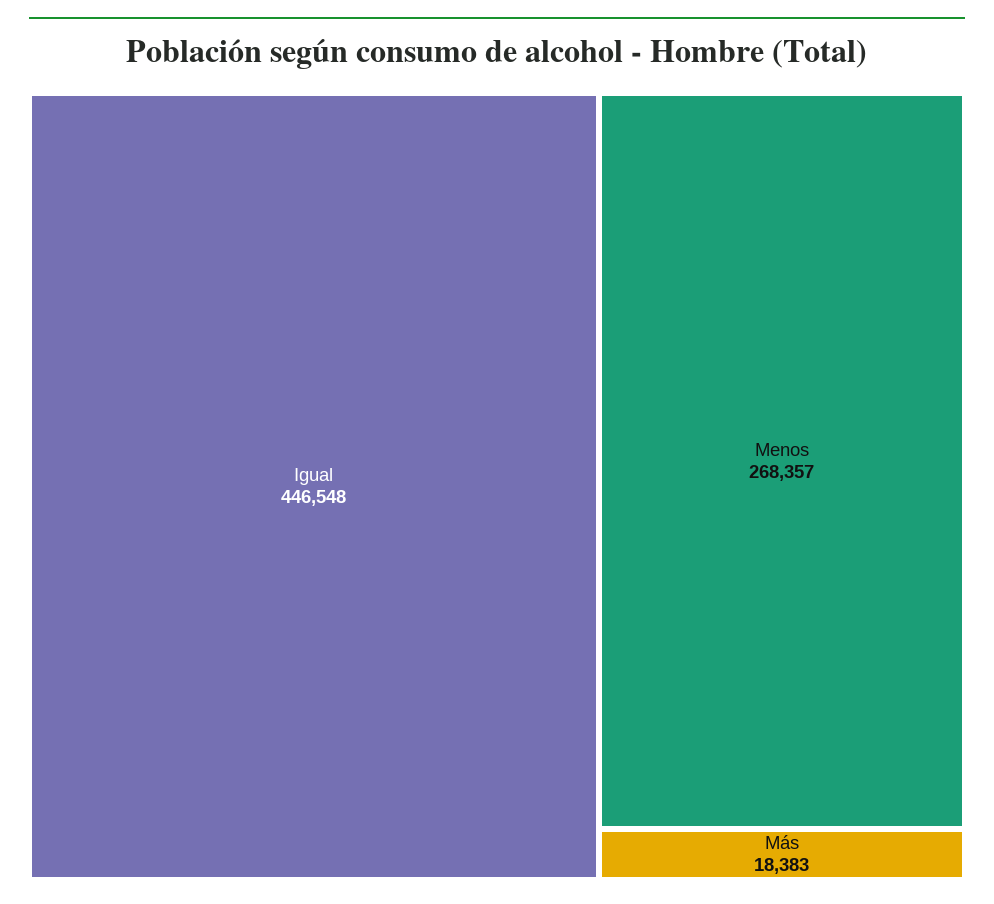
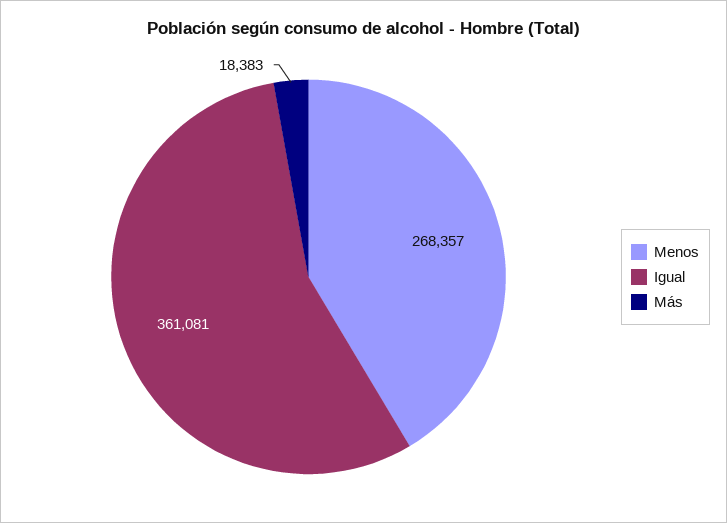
  {
-   "Igual": 446548,
+   "Igual": 361081,
    "Menos": 268357,
    "Más": 18383
  }

